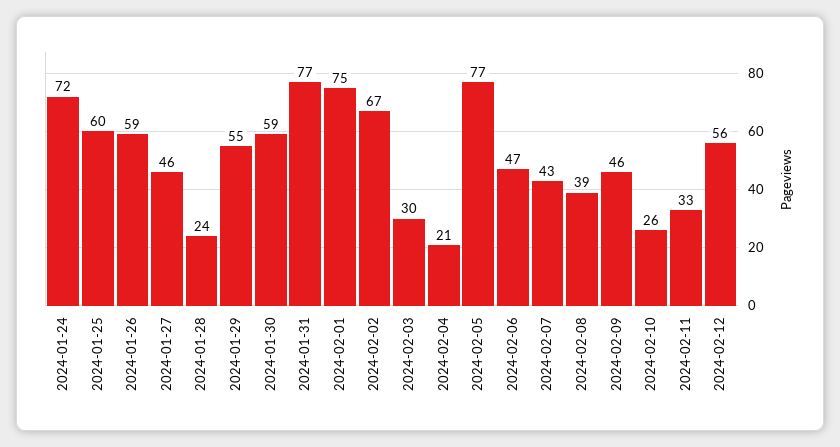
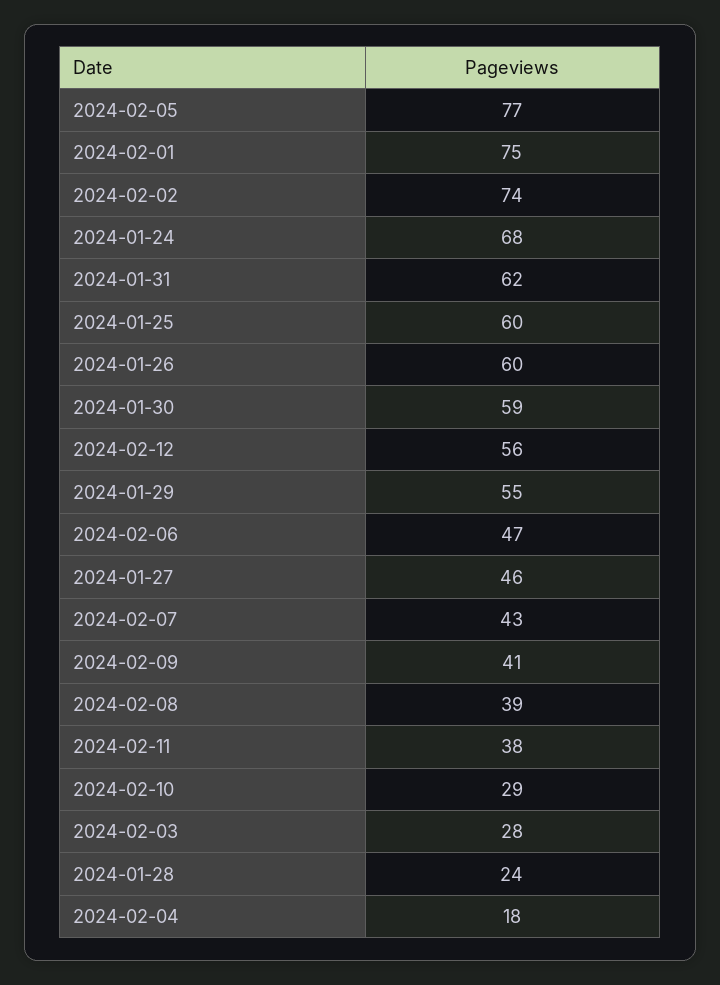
  {
-   "2024-01-24": 72,
+   "2024-01-24": 68,
    "2024-01-25": 60,
-   "2024-01-26": 59,
+   "2024-01-26": 60,
    "2024-01-27": 46,
    "2024-01-28": 24,
    "2024-01-29": 55,
    "2024-01-30": 59,
-   "2024-01-31": 77,
+   "2024-01-31": 62,
    "2024-02-01": 75,
-   "2024-02-02": 67,
+   "2024-02-02": 74,
-   "2024-02-03": 30,
+   "2024-02-03": 28,
-   "2024-02-04": 21,
+   "2024-02-04": 18,
    "2024-02-05": 77,
    "2024-02-06": 47,
    "2024-02-07": 43,
    "2024-02-08": 39,
-   "2024-02-09": 46,
+   "2024-02-09": 41,
-   "2024-02-10": 26,
+   "2024-02-10": 29,
-   "2024-02-11": 33,
+   "2024-02-11": 38,
    "2024-02-12": 56
  }

